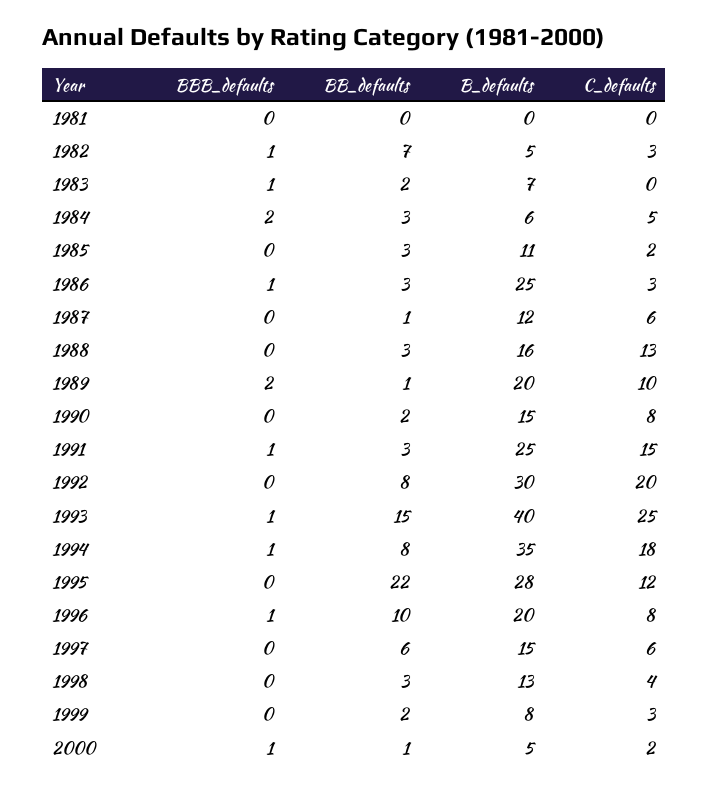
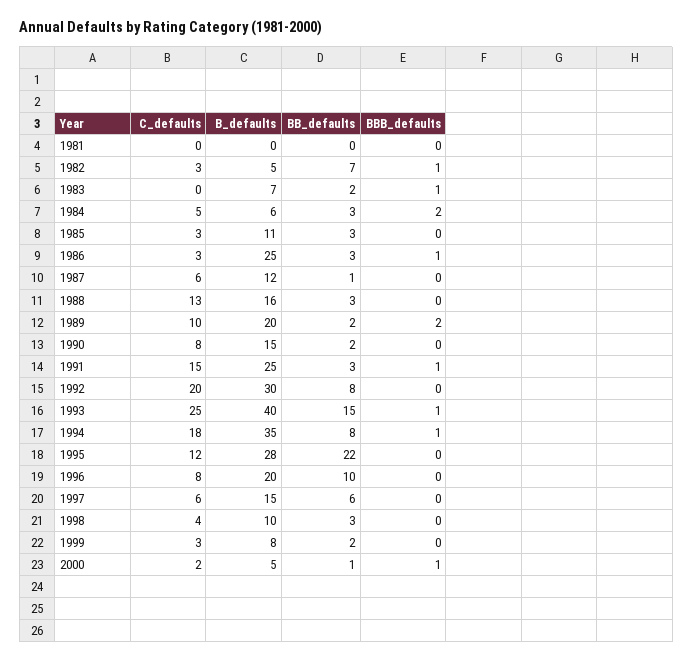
  {
    "BBB_defaults": {
      "1981": 0,
      "1982": 1,
      "1983": 1,
      "1984": 2,
      "1985": 0,
      "1986": 1,
      "1987": 0,
      "1988": 0,
      "1989": 2,
      "1990": 0,
      "1991": 1,
      "1992": 0,
      "1993": 1,
      "1994": 1,
      "1995": 0,
-     "1996": 1,
+     "1996": 0,
      "1997": 0,
      "1998": 0,
      "1999": 0,
      "2000": 1
    },
    "BB_defaults": {
      "1981": 0,
      "1982": 7,
      "1983": 2,
      "1984": 3,
      "1985": 3,
      "1986": 3,
      "1987": 1,
      "1988": 3,
-     "1989": 1,
+     "1989": 2,
      "1990": 2,
      "1991": 3,
      "1992": 8,
      "1993": 15,
      "1994": 8,
      "1995": 22,
      "1996": 10,
      "1997": 6,
      "1998": 3,
      "1999": 2,
      "2000": 1
    },
    "B_defaults": {
      "1981": 0,
      "1982": 5,
      "1983": 7,
      "1984": 6,
      "1985": 11,
      "1986": 25,
      "1987": 12,
      "1988": 16,
      "1989": 20,
      "1990": 15,
      "1991": 25,
      "1992": 30,
      "1993": 40,
      "1994": 35,
      "1995": 28,
      "1996": 20,
      "1997": 15,
-     "1998": 13,
+     "1998": 10,
      "1999": 8,
      "2000": 5
    },
    "C_defaults": {
      "1981": 0,
      "1982": 3,
      "1983": 0,
      "1984": 5,
-     "1985": 2,
+     "1985": 3,
      "1986": 3,
      "1987": 6,
      "1988": 13,
      "1989": 10,
      "1990": 8,
      "1991": 15,
      "1992": 20,
      "1993": 25,
      "1994": 18,
      "1995": 12,
      "1996": 8,
      "1997": 6,
      "1998": 4,
      "1999": 3,
      "2000": 2
    }
  }

